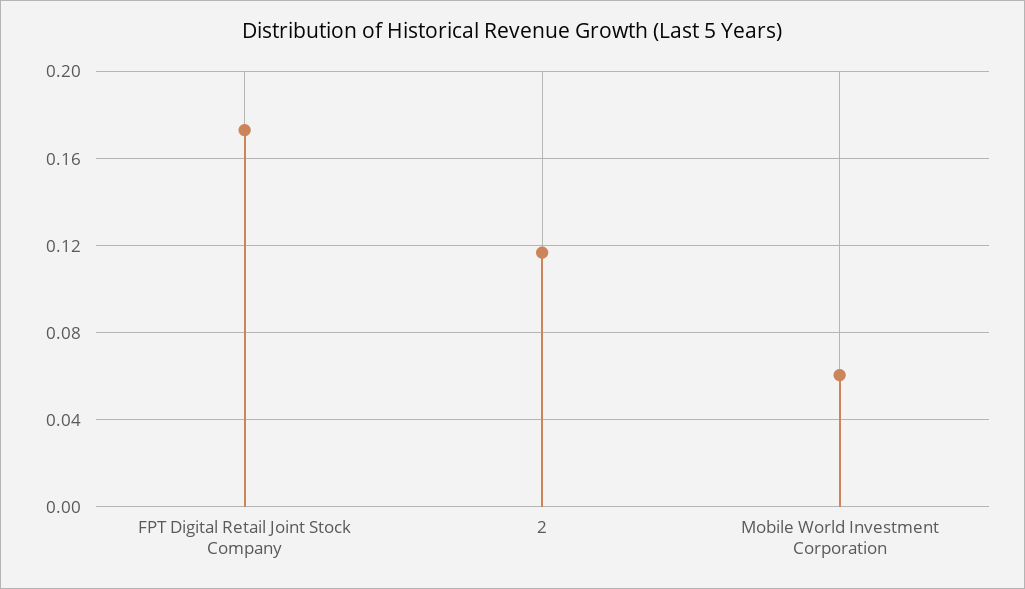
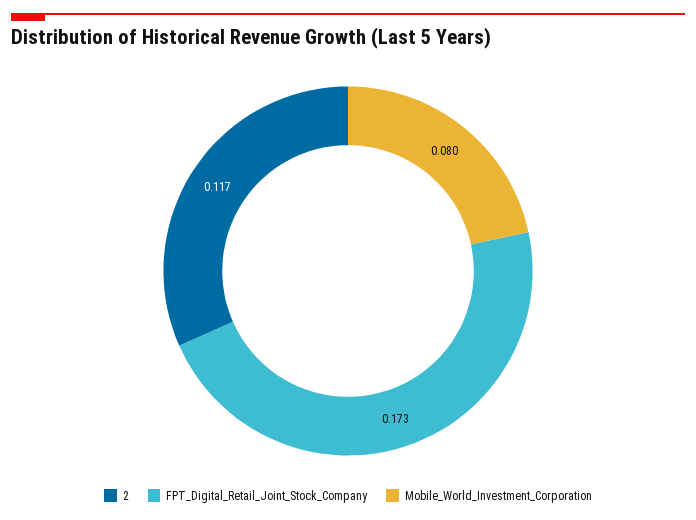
  {
    "FPT Digital Retail Joint Stock Company": 0.173,
    "2": 0.117,
-   "Mobile World Investment Corporation": 0.06
+   "Mobile World Investment Corporation": 0.08
  }

